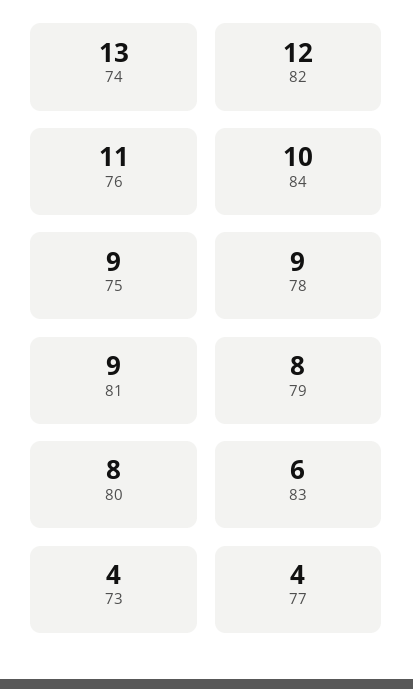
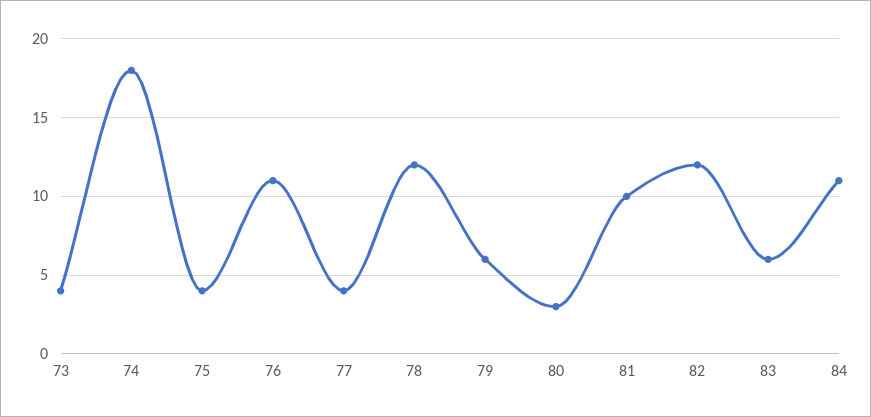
  {
-   "74": 13,
+   "74": 18,
    "82": 12,
    "76": 11,
-   "84": 10,
+   "84": 11,
-   "75": 9,
+   "75": 4,
-   "78": 9,
+   "78": 12,
-   "81": 9,
+   "81": 10,
-   "79": 8,
+   "79": 6,
-   "80": 8,
+   "80": 3,
    "83": 6,
    "73": 4,
    "77": 4
  }

